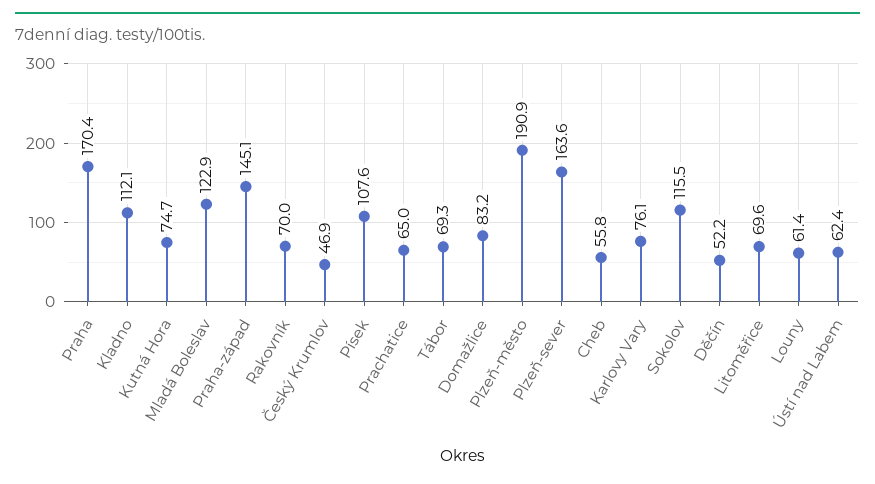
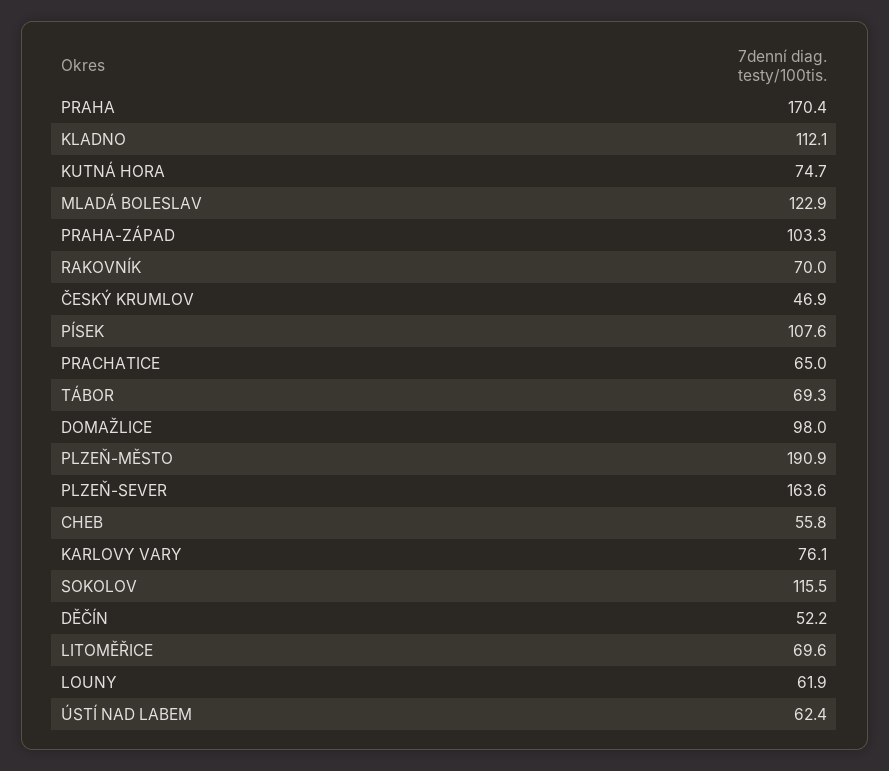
  {
    "Praha": 170.4,
    "Kladno": 112.1,
    "Kutná Hora": 74.7,
    "Mladá Boleslav": 122.9,
-   "Praha-západ": 145.1,
+   "Praha-západ": 103.3,
    "Rakovník": 70,
    "Český Krumlov": 46.9,
    "Písek": 107.6,
    "Prachatice": 65,
    "Tábor": 69.3,
-   "Domažlice": 83.2,
+   "Domažlice": 98,
    "Plzeň-město": 190.9,
    "Plzeň-sever": 163.6,
    "Cheb": 55.8,
    "Karlovy Vary": 76.1,
    "Sokolov": 115.5,
    "Děčín": 52.2,
    "Litoměřice": 69.6,
-   "Louny": 61.4,
+   "Louny": 61.9,
    "Ústí nad Labem": 62.4
  }

